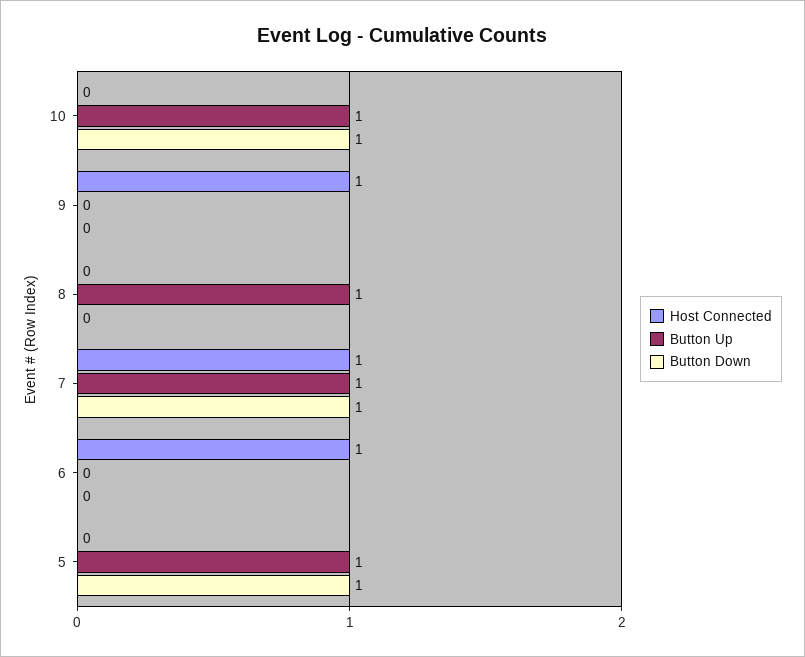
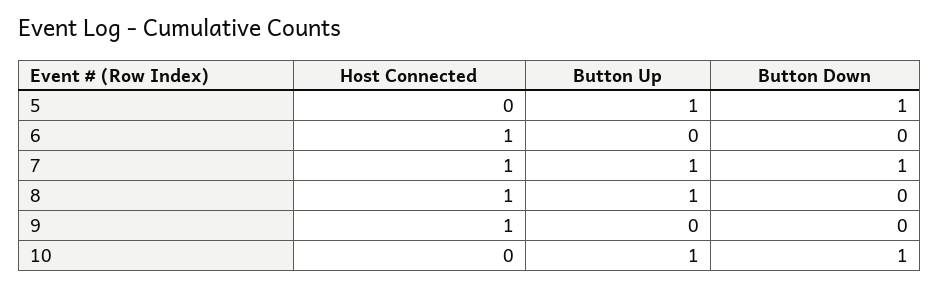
  {
    "Host Connected": {
      "10": 0,
      "9": 1,
-     "8": 0,
+     "8": 1,
      "7": 1,
      "6": 1,
      "5": 0
    },
    "Button Up": {
      "10": 1,
      "9": 0,
      "8": 1,
      "7": 1,
      "6": 0,
      "5": 1
    },
    "Button Down": {
      "10": 1,
      "9": 0,
      "8": 0,
      "7": 1,
      "6": 0,
      "5": 1
    }
  }

